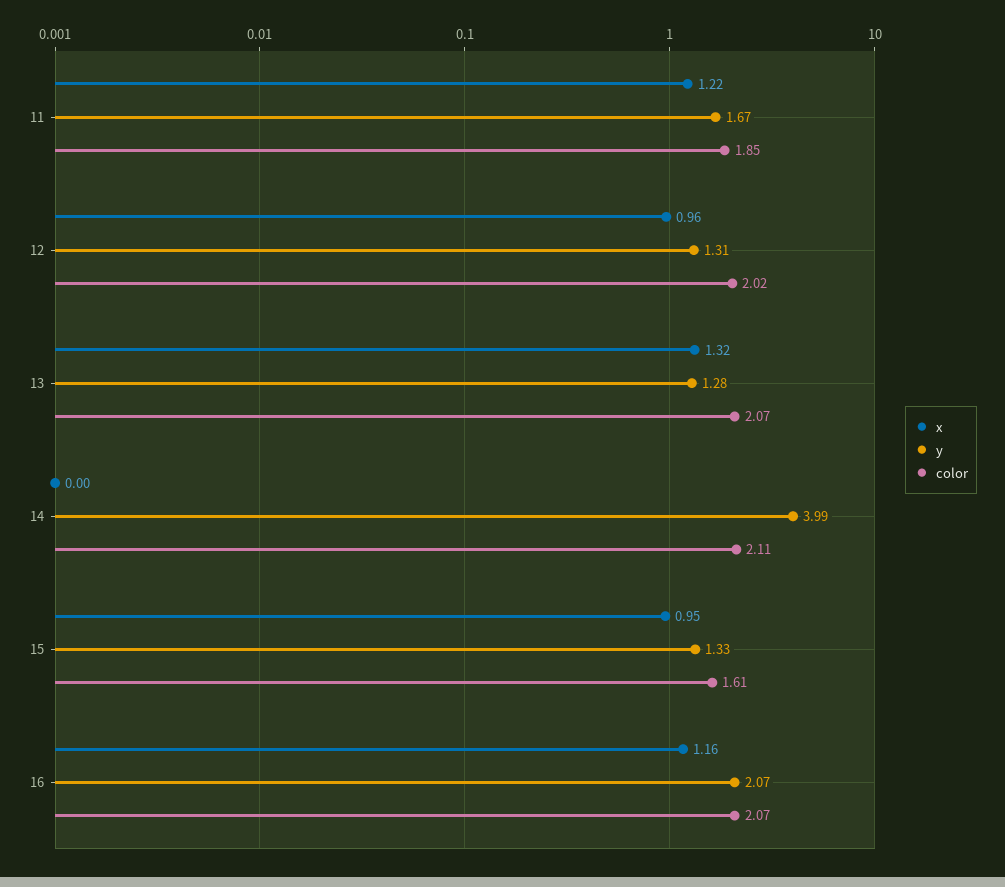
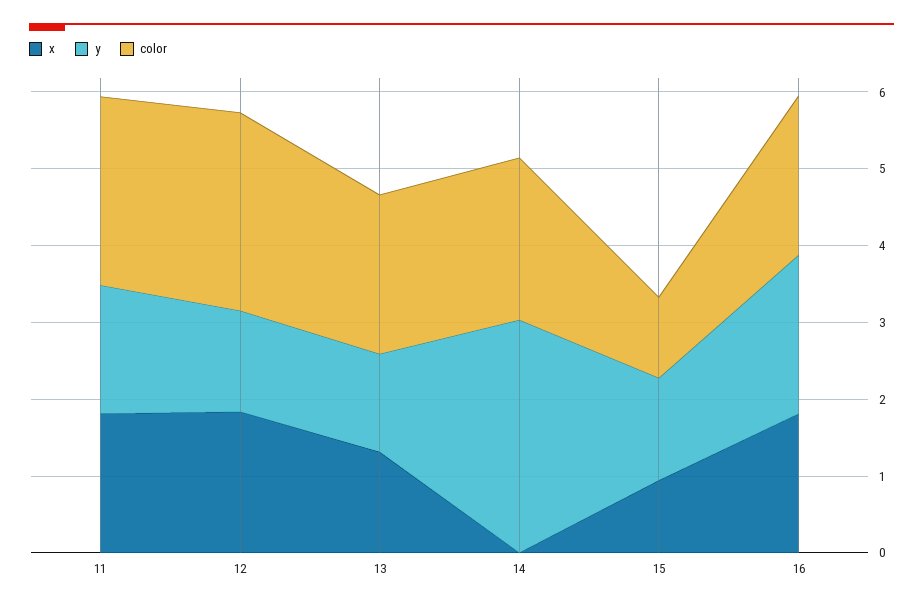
  {
    "x": {
-     "11": 1.22,
+     "11": 1.8,
-     "12": 0.96,
+     "12": 1.8,
      "13": 1.32,
      "14": 0,
      "15": 0.95,
-     "16": 1.16
+     "16": 1.8
    },
    "y": {
      "11": 1.67,
      "12": 1.31,
      "13": 1.28,
-     "14": 3.99,
+     "14": 3,
      "15": 1.33,
      "16": 2.07
    },
    "color": {
-     "11": 1.85,
+     "11": 2.4,
-     "12": 2.02,
+     "12": 2.6,
      "13": 2.07,
      "14": 2.11,
-     "15": 1.61,
+     "15": 1,
      "16": 2.07
    }
  }

